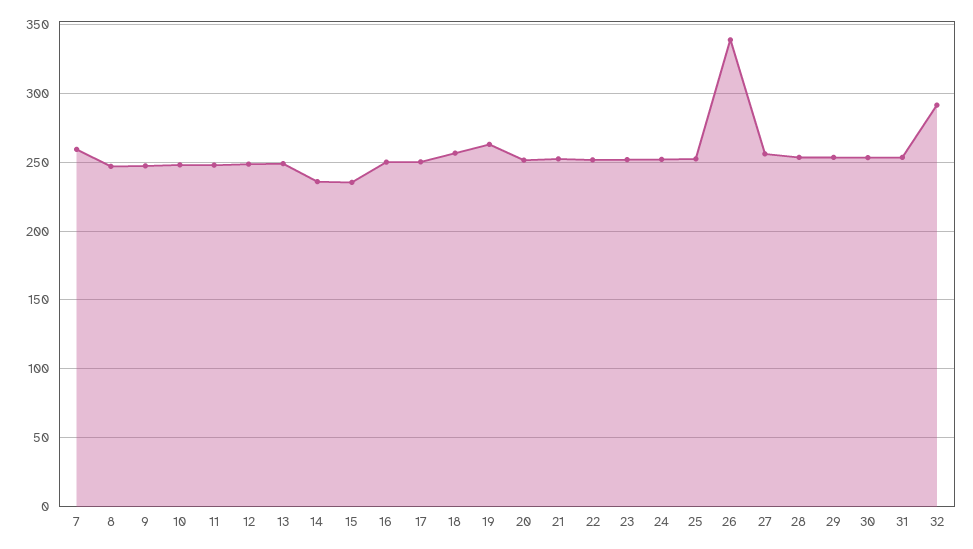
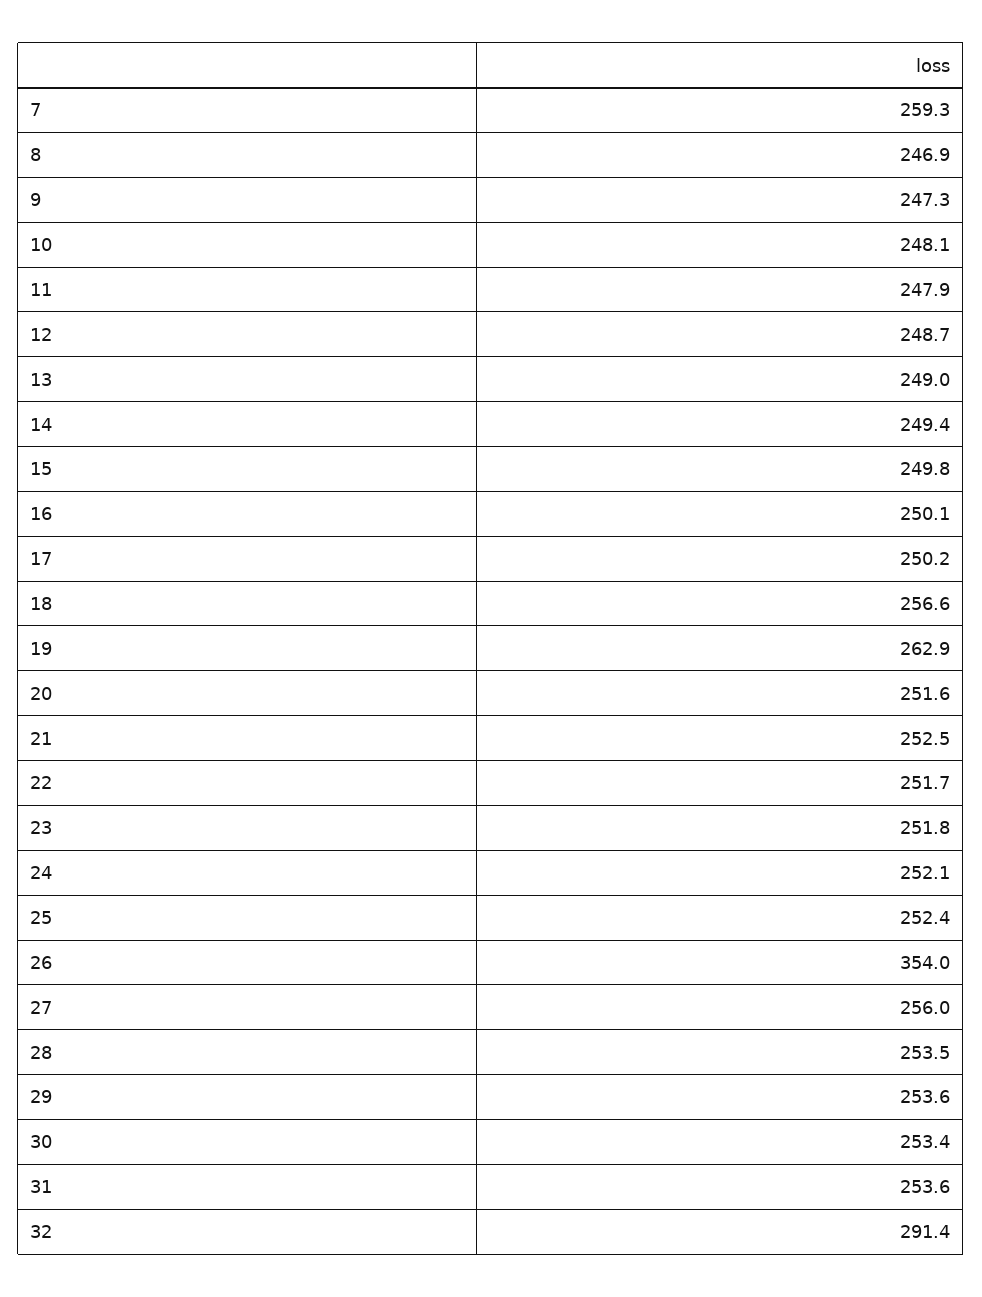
  {
    "7": 259.3,
    "8": 246.9,
    "9": 247.3,
    "10": 248.1,
    "11": 247.9,
    "12": 248.7,
    "13": 249,
-   "14": 235,
+   "14": 249.4,
-   "15": 235,
+   "15": 249.8,
    "16": 250.1,
    "17": 250.2,
    "18": 256.6,
    "19": 262.9,
    "20": 251.6,
    "21": 252.5,
    "22": 251.7,
    "23": 251.8,
    "24": 252.1,
    "25": 252.4,
-   "26": 340,
+   "26": 354,
    "27": 256,
    "28": 253.5,
    "29": 253.6,
    "30": 253.4,
    "31": 253.6,
    "32": 291.4
  }

